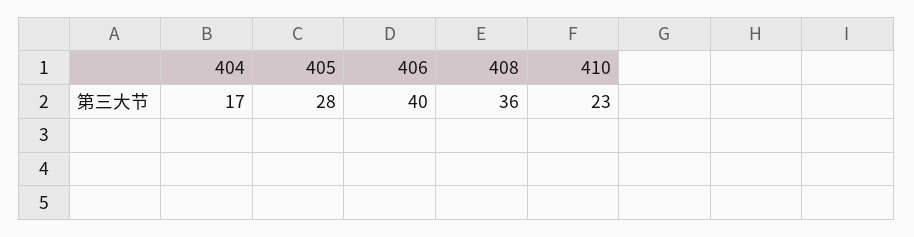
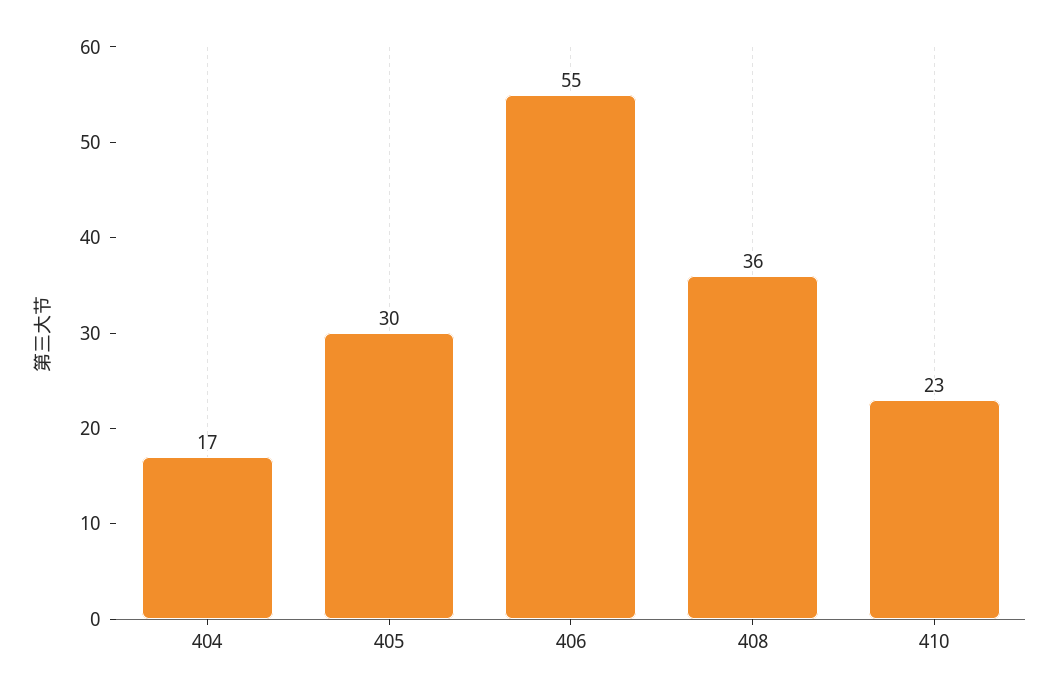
  {
    "404": 17,
-   "405": 28,
+   "405": 30,
-   "406": 40,
+   "406": 55,
    "408": 36,
    "410": 23
  }

